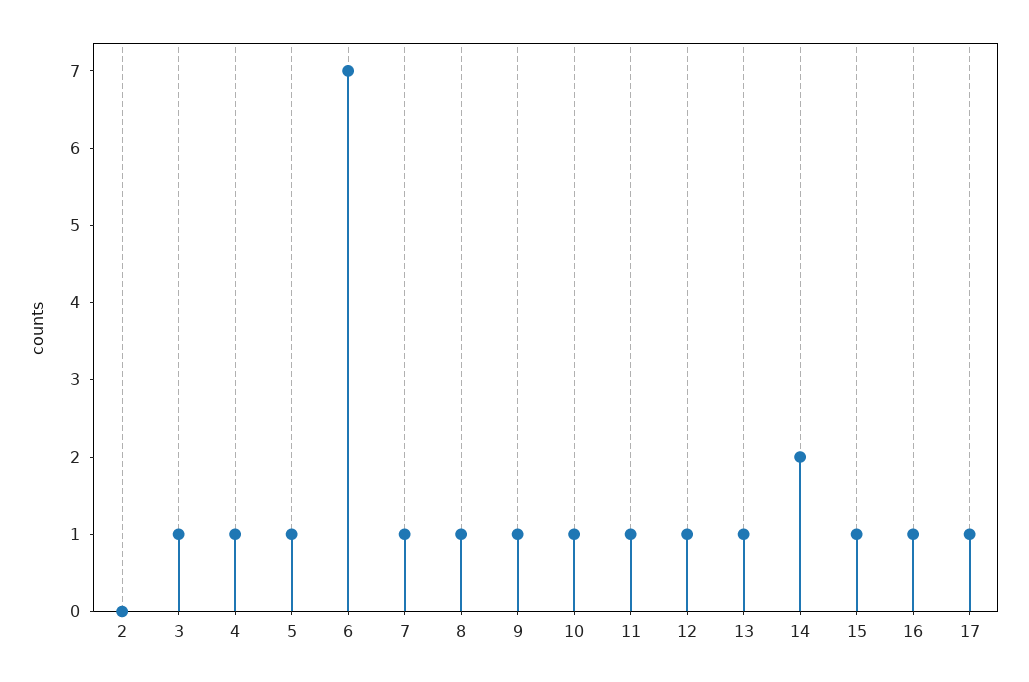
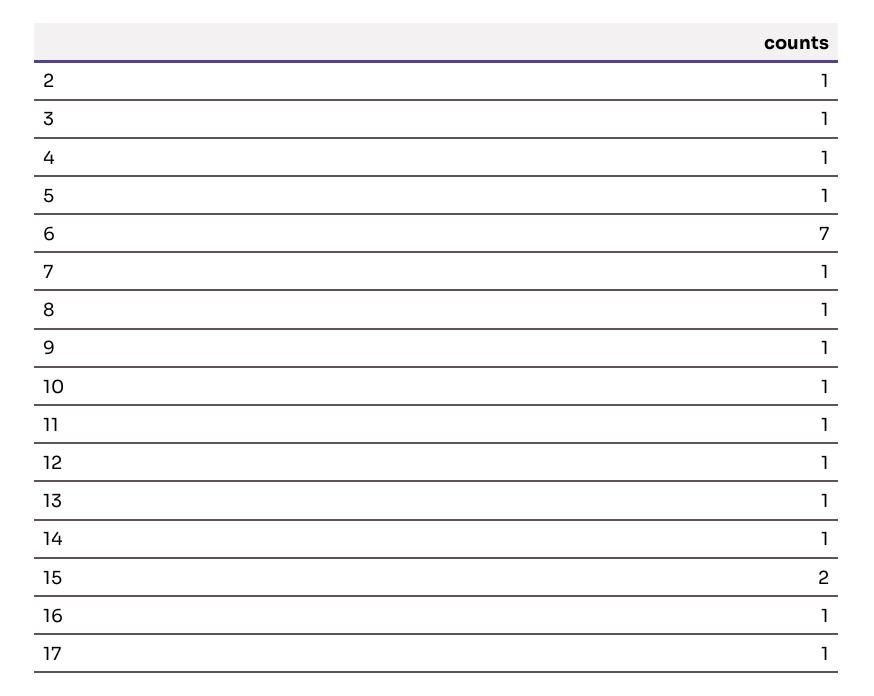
  {
-   "2": 0,
+   "2": 1,
    "3": 1,
    "4": 1,
    "5": 1,
    "6": 7,
    "7": 1,
    "8": 1,
    "9": 1,
    "10": 1,
    "11": 1,
    "12": 1,
    "13": 1,
-   "14": 2,
+   "14": 1,
-   "15": 1,
+   "15": 2,
    "16": 1,
    "17": 1
  }

